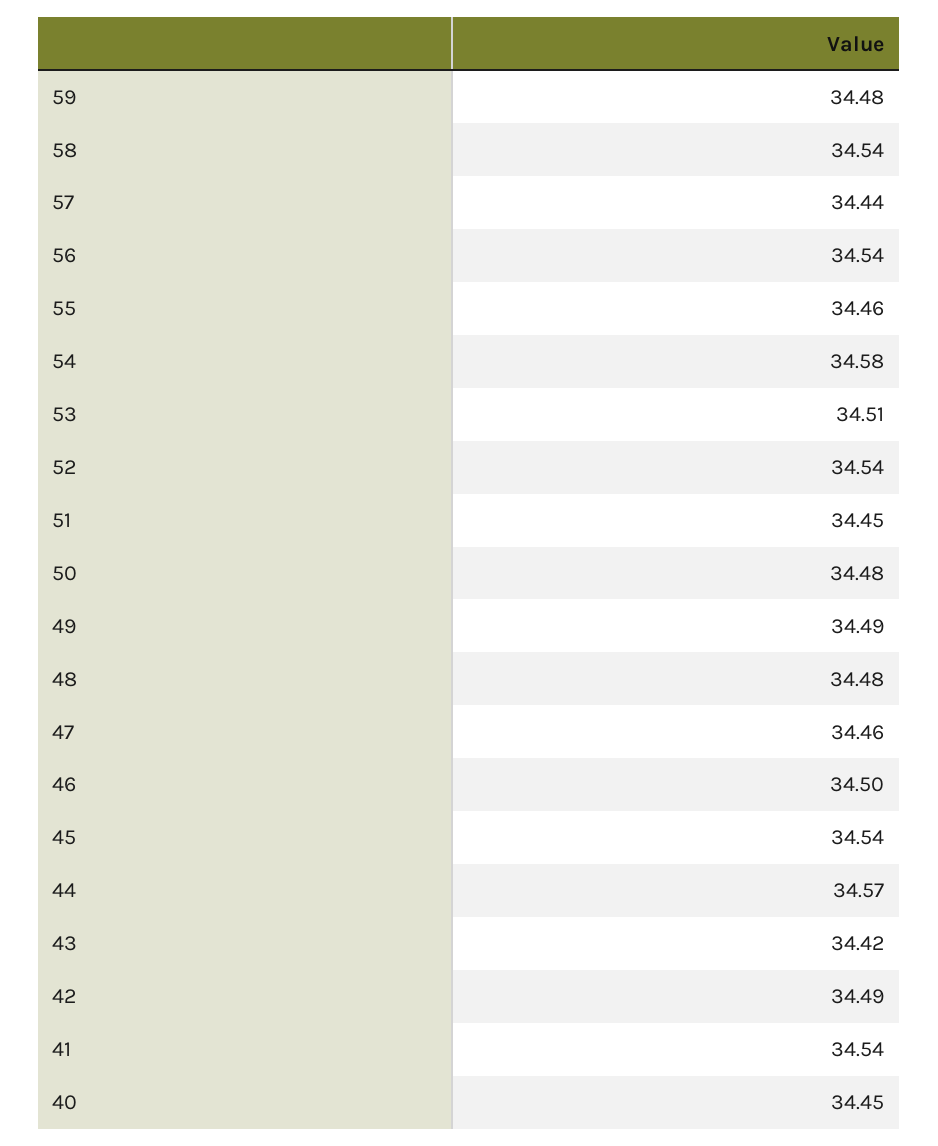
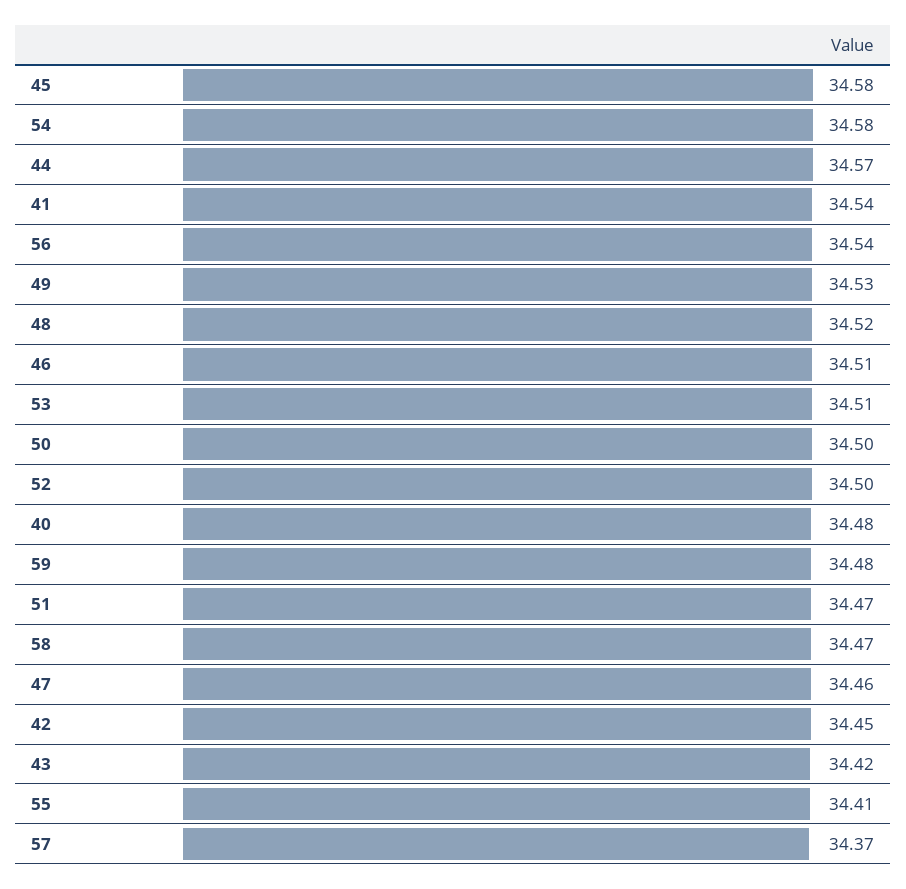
  {
    "59": 34.48,
-   "58": 34.54,
+   "58": 34.47,
-   "57": 34.44,
+   "57": 34.37,
    "56": 34.54,
-   "55": 34.46,
+   "55": 34.41,
    "54": 34.58,
    "53": 34.51,
-   "52": 34.54,
+   "52": 34.5,
-   "51": 34.45,
+   "51": 34.47,
-   "50": 34.48,
+   "50": 34.5,
-   "49": 34.49,
+   "49": 34.53,
-   "48": 34.48,
+   "48": 34.52,
    "47": 34.46,
-   "46": 34.5,
+   "46": 34.51,
-   "45": 34.54,
+   "45": 34.58,
    "44": 34.57,
    "43": 34.42,
-   "42": 34.49,
+   "42": 34.45,
    "41": 34.54,
-   "40": 34.45
+   "40": 34.48
  }

